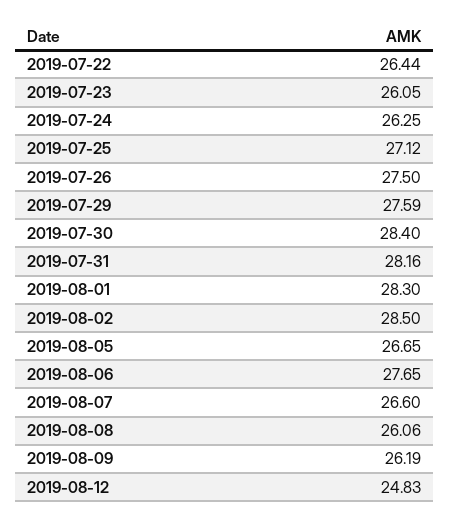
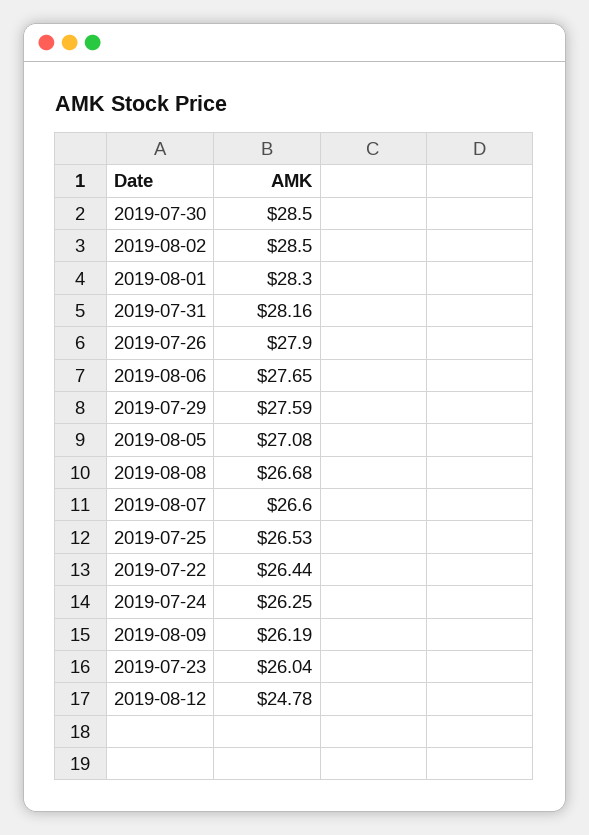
  {
    "2019-07-22": 26.44,
-   "2019-07-23": 26.05,
+   "2019-07-23": 26.04,
    "2019-07-24": 26.25,
-   "2019-07-25": 27.12,
+   "2019-07-25": 26.53,
-   "2019-07-26": 27.5,
+   "2019-07-26": 27.9,
    "2019-07-29": 27.59,
-   "2019-07-30": 28.4,
+   "2019-07-30": 28.5,
    "2019-07-31": 28.16,
    "2019-08-01": 28.3,
    "2019-08-02": 28.5,
-   "2019-08-05": 26.65,
+   "2019-08-05": 27.08,
    "2019-08-06": 27.65,
    "2019-08-07": 26.6,
-   "2019-08-08": 26.06,
+   "2019-08-08": 26.68,
    "2019-08-09": 26.19,
-   "2019-08-12": 24.83
+   "2019-08-12": 24.78
  }

